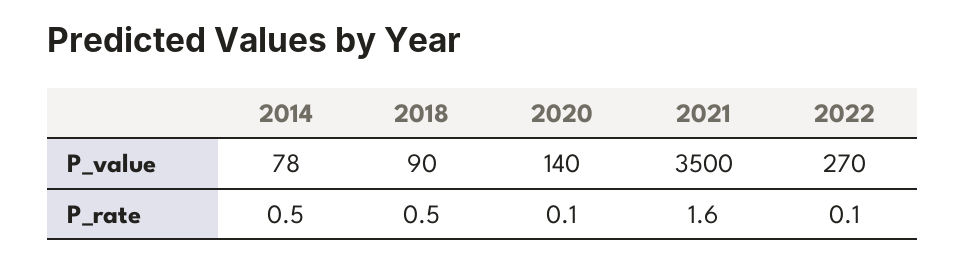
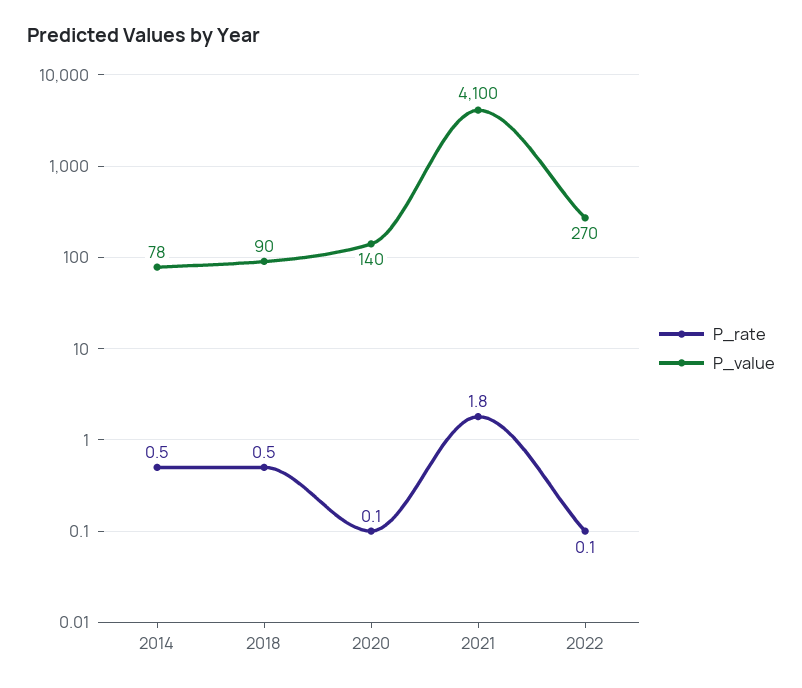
  {
    "P_value": {
      "2014": 78,
      "2018": 90,
      "2020": 140,
-     "2021": 3500,
+     "2021": 4100,
      "2022": 270
    },
    "P_rate": {
      "2014": 0.5,
      "2018": 0.5,
      "2020": 0.1,
-     "2021": 1.6,
+     "2021": 1.8,
      "2022": 0.1
    }
  }

